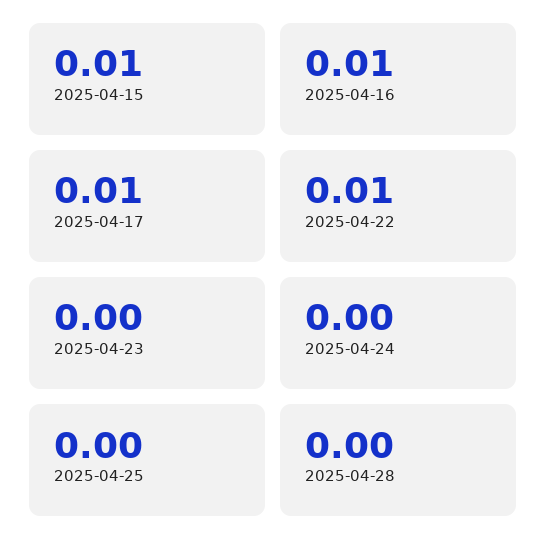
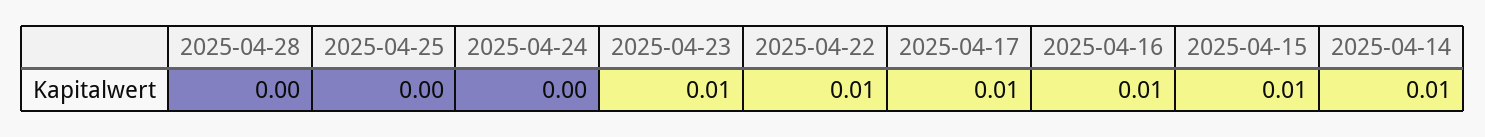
  {
    "2025-04-15": 0.01,
    "2025-04-16": 0.01,
    "2025-04-17": 0.01,
    "2025-04-22": 0.01,
-   "2025-04-23": 0,
+   "2025-04-23": 0.01,
    "2025-04-24": 0,
    "2025-04-25": 0,
-   "2025-04-28": 0
+   "2025-04-28": 0,
+   "2025-04-14": 0.01
  }

